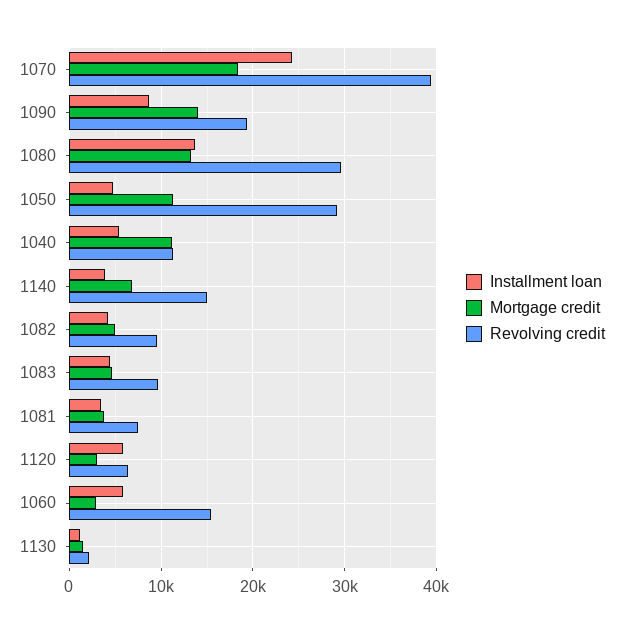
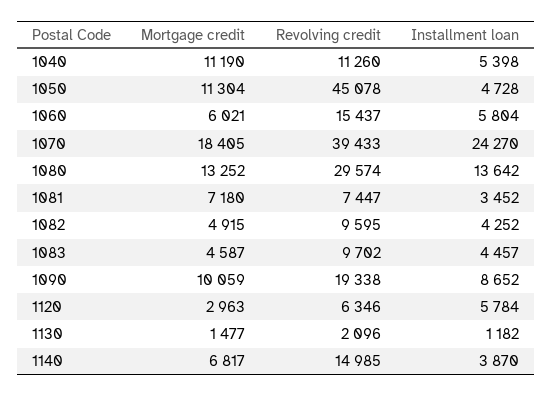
  {
    "Installment loan": {
      "1070": 24270,
      "1090": 8652,
      "1080": 13642,
      "1050": 4728,
      "1040": 5398,
      "1140": 3870,
      "1082": 4252,
      "1083": 4457,
      "1081": 3452,
      "1120": 5784,
      "1060": 5804,
      "1130": 1182
    },
    "Mortgage credit": {
      "1070": 18405,
-     "1090": 14000,
+     "1090": 10059,
      "1080": 13252,
      "1050": 11304,
      "1040": 11190,
      "1140": 6817,
      "1082": 4915,
      "1083": 4587,
-     "1081": 4000,
+     "1081": 7180,
      "1120": 2963,
-     "1060": 3000,
+     "1060": 6021,
      "1130": 1477
    },
    "Revolving credit": {
      "1070": 39433,
      "1090": 19338,
      "1080": 29574,
-     "1050": 29000,
+     "1050": 45078,
      "1040": 11260,
      "1140": 14985,
      "1082": 9595,
      "1083": 9702,
      "1081": 7447,
      "1120": 6346,
      "1060": 15437,
      "1130": 2096
    }
  }

